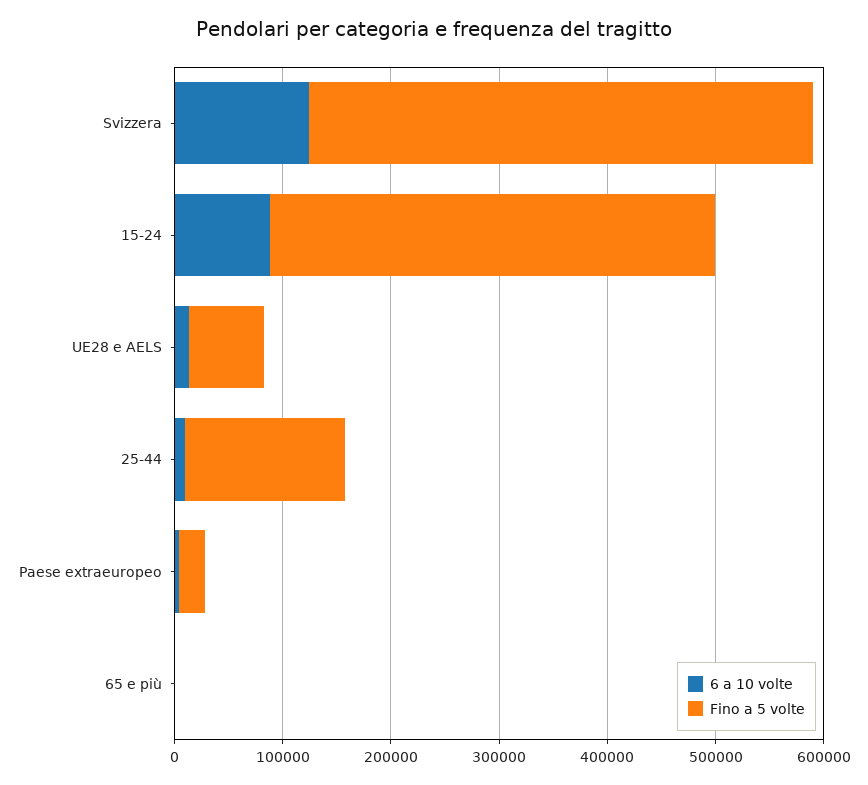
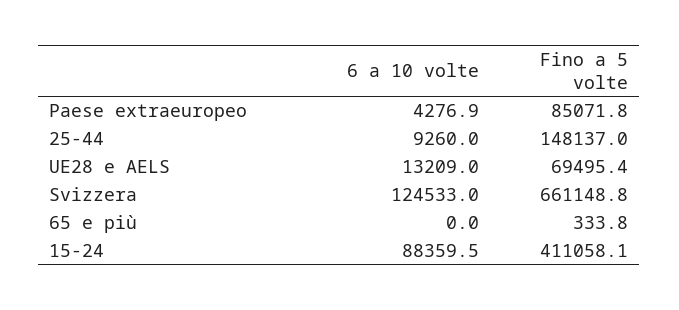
  {
    "6 a 10 volte": {
      "Svizzera": 124533,
      "15-24": 88359.5,
      "UE28 e AELS": 13209,
      "25-44": 9260,
      "Paese extraeuropeo": 4276.9,
      "65 e più": 0
    },
    "Fino a 5 volte": {
-     "Svizzera": 460000,
+     "Svizzera": 661148.8,
      "15-24": 411058.1,
      "UE28 e AELS": 69495.4,
      "25-44": 148137,
-     "Paese extraeuropeo": 20000,
+     "Paese extraeuropeo": 85071.8,
      "65 e più": 333.8
    }
  }

